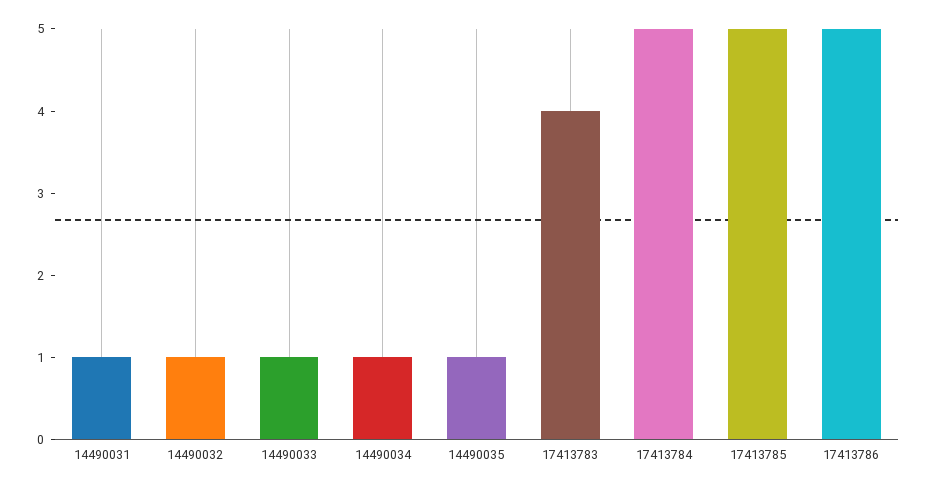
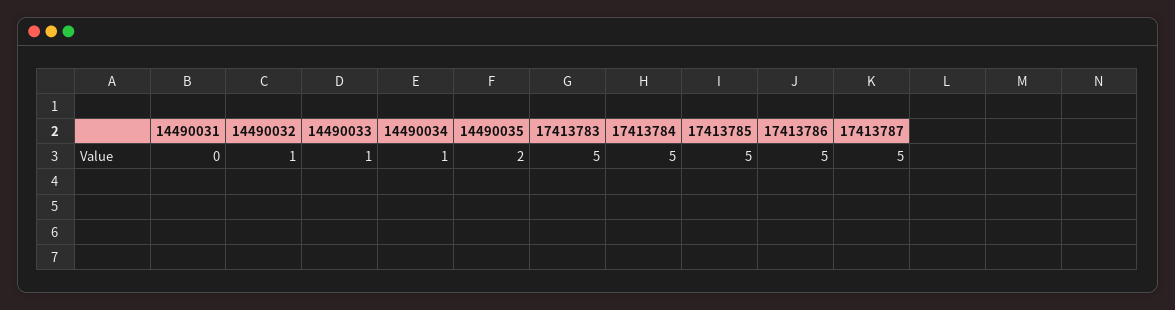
  {
-   "14490031": 1,
+   "14490031": 0,
    "14490032": 1,
    "14490033": 1,
    "14490034": 1,
-   "14490035": 1,
+   "14490035": 2,
-   "17413783": 4,
+   "17413783": 5,
    "17413784": 5,
    "17413785": 5,
-   "17413786": 5
+   "17413786": 5,
+   "17413787": 5
  }

